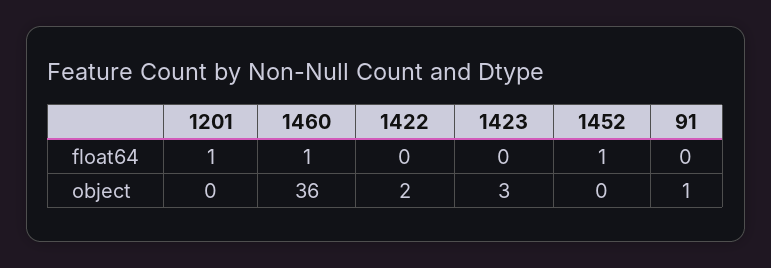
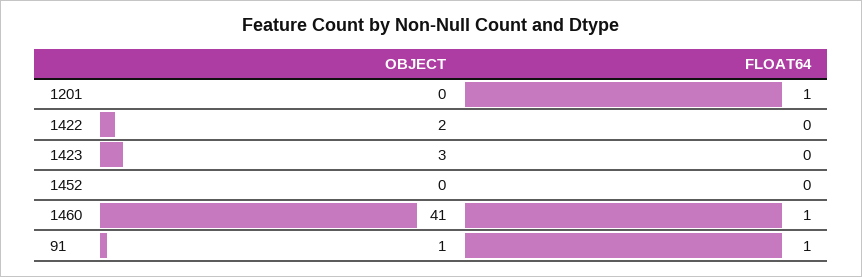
  {
    "1201": {
      "float64": 1,
      "object": 0
    },
    "1460": {
      "float64": 1,
-     "object": 36
+     "object": 41
    },
    "1422": {
      "float64": 0,
      "object": 2
    },
    "1423": {
      "float64": 0,
      "object": 3
    },
    "1452": {
-     "float64": 1,
+     "float64": 0,
      "object": 0
    },
    "91": {
-     "float64": 0,
+     "float64": 1,
      "object": 1
    }
  }

